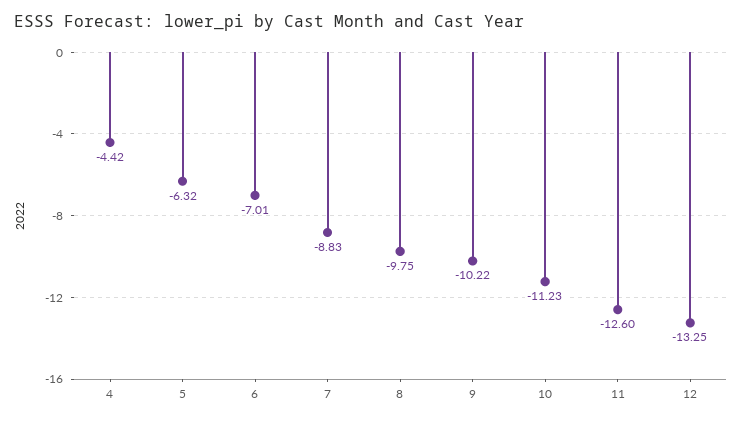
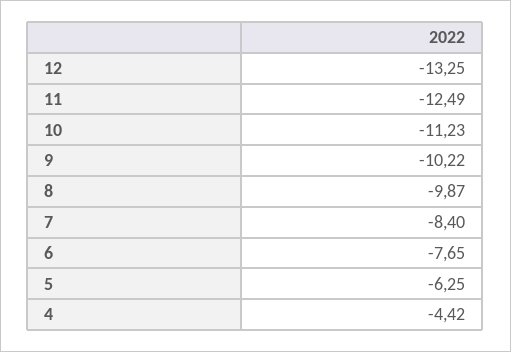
  {
    "4": -4.42,
-   "5": -6.32,
+   "5": -6.25,
-   "6": -7.01,
+   "6": -7.65,
-   "7": -8.83,
+   "7": -8.4,
-   "8": -9.75,
+   "8": -9.87,
    "9": -10.22,
    "10": -11.23,
-   "11": -12.6,
+   "11": -12.49,
    "12": -13.25
  }

